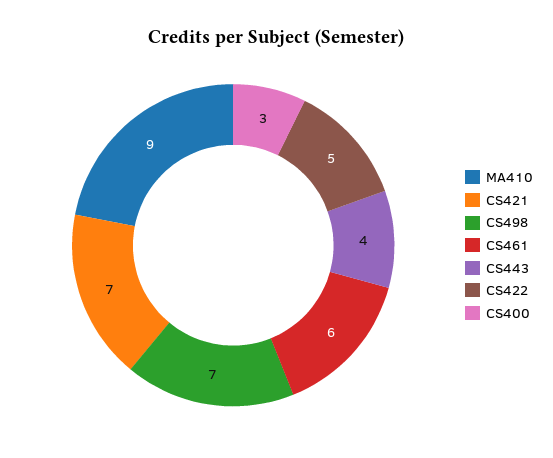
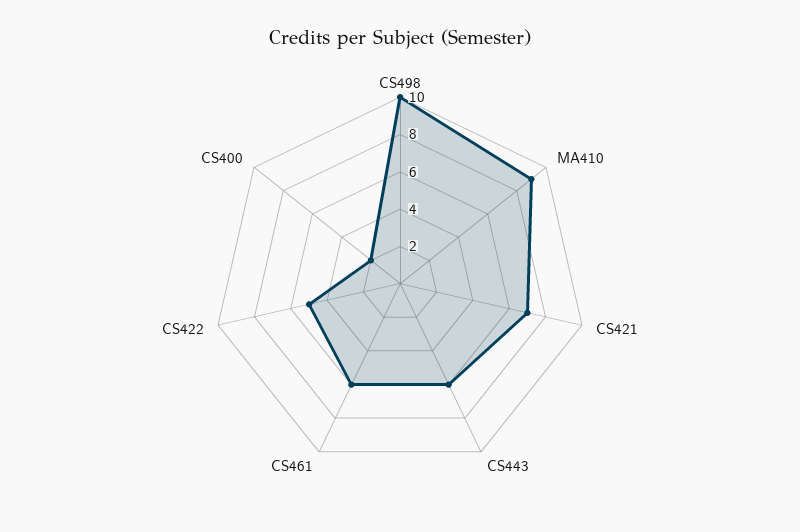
  {
    "MA410": 9,
    "CS421": 7,
-   "CS498": 7,
+   "CS498": 10,
    "CS461": 6,
-   "CS443": 4,
+   "CS443": 6,
    "CS422": 5,
-   "CS400": 3
+   "CS400": 2
  }

